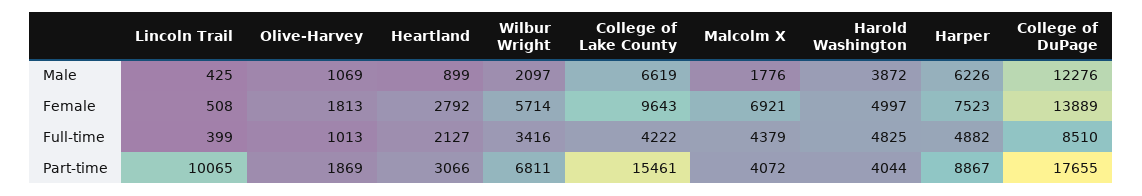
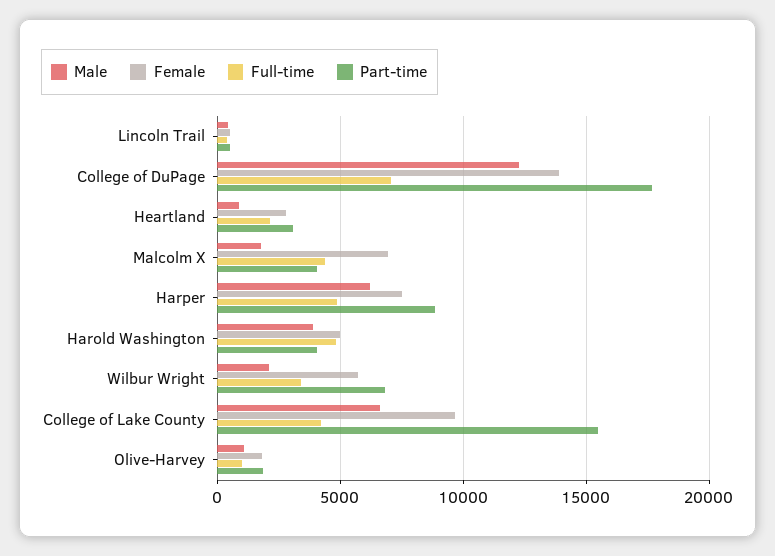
  {
    "Male": {
      "Lincoln Trail": 425,
      "Olive-Harvey": 1069,
      "Heartland": 899,
      "Wilbur Wright": 2097,
      "College of Lake County": 6619,
      "Malcolm X": 1776,
      "Harold Washington": 3872,
      "Harper": 6226,
      "College of DuPage": 12276
    },
    "Female": {
      "Lincoln Trail": 508,
      "Olive-Harvey": 1813,
      "Heartland": 2792,
      "Wilbur Wright": 5714,
      "College of Lake County": 9643,
      "Malcolm X": 6921,
      "Harold Washington": 4997,
      "Harper": 7523,
      "College of DuPage": 13889
    },
    "Full-time": {
      "Lincoln Trail": 399,
      "Olive-Harvey": 1013,
      "Heartland": 2127,
      "Wilbur Wright": 3416,
      "College of Lake County": 4222,
      "Malcolm X": 4379,
      "Harold Washington": 4825,
      "Harper": 4882,
-     "College of DuPage": 8510
+     "College of DuPage": 7000
    },
    "Part-time": {
-     "Lincoln Trail": 10065,
+     "Lincoln Trail": 500,
      "Olive-Harvey": 1869,
      "Heartland": 3066,
      "Wilbur Wright": 6811,
      "College of Lake County": 15461,
      "Malcolm X": 4072,
      "Harold Washington": 4044,
      "Harper": 8867,
      "College of DuPage": 17655
    }
  }

